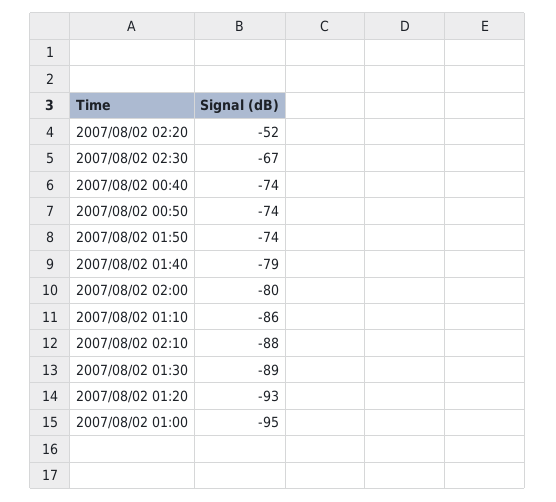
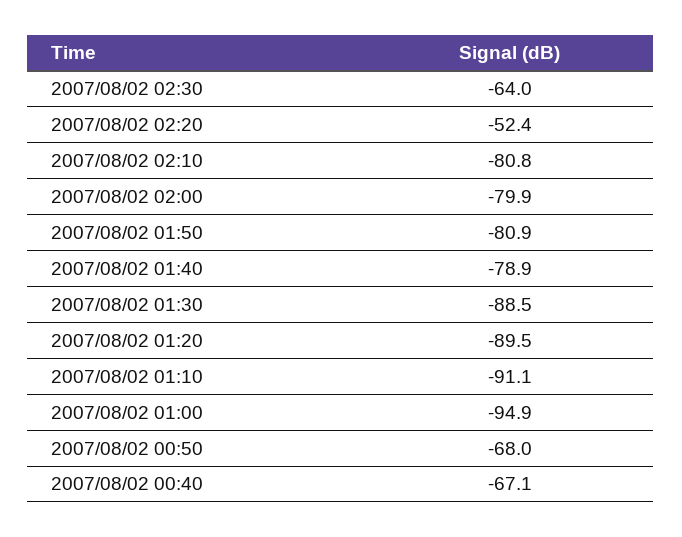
  {
    "2007/08/02 02:20": -52.4,
-   "2007/08/02 02:30": -67,
+   "2007/08/02 02:30": -64,
-   "2007/08/02 00:40": -74,
+   "2007/08/02 00:40": -67.1,
-   "2007/08/02 00:50": -74,
+   "2007/08/02 00:50": -68,
-   "2007/08/02 01:50": -74,
+   "2007/08/02 01:50": -80.9,
    "2007/08/02 01:40": -78.9,
    "2007/08/02 02:00": -79.9,
-   "2007/08/02 01:10": -86,
+   "2007/08/02 01:10": -91.1,
-   "2007/08/02 02:10": -88,
+   "2007/08/02 02:10": -80.8,
    "2007/08/02 01:30": -88.5,
-   "2007/08/02 01:20": -93,
+   "2007/08/02 01:20": -89.5,
    "2007/08/02 01:00": -94.9
  }

